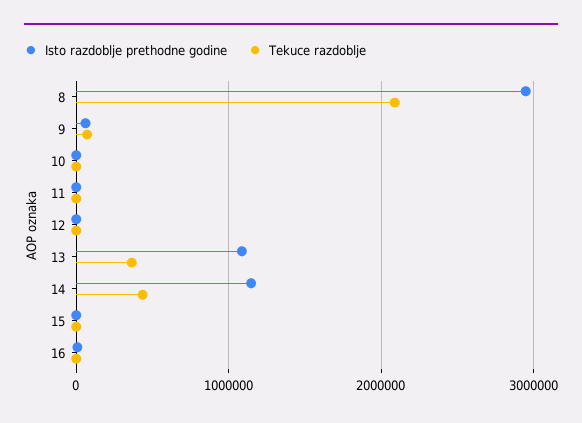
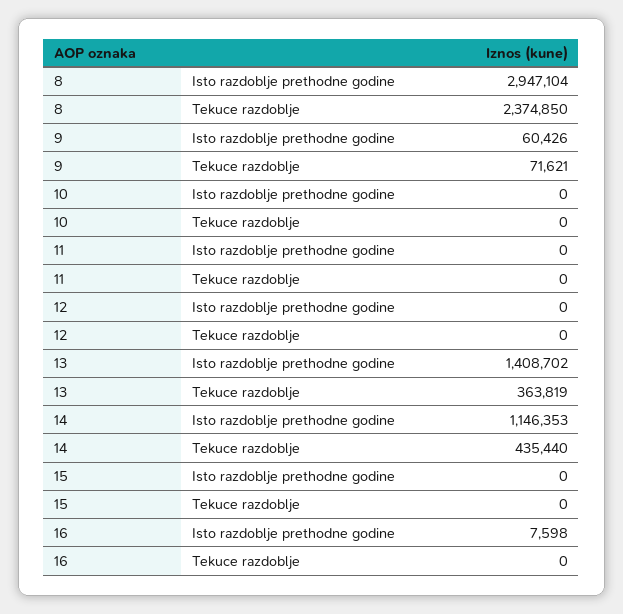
  {
    "Isto razdoblje prethodne godine": {
      "8": 2947104,
      "9": 60426,
      "10": 0,
      "11": 0,
      "12": 0,
-     "13": 1100000,
+     "13": 1408702,
      "14": 1146353,
      "15": 0,
      "16": 7598
    },
    "Tekuce razdoblje": {
-     "8": 2100000,
+     "8": 2374850,
      "9": 71621,
      "10": 0,
      "11": 0,
      "12": 0,
      "13": 363819,
      "14": 435440,
      "15": 0,
      "16": 0
    }
  }

